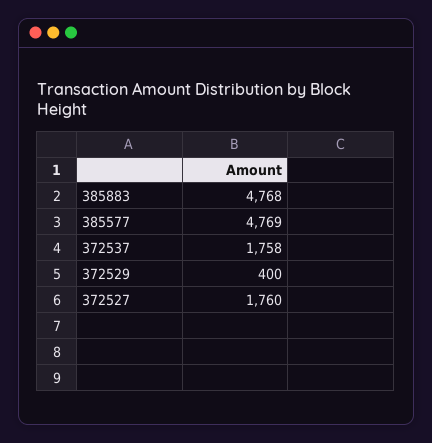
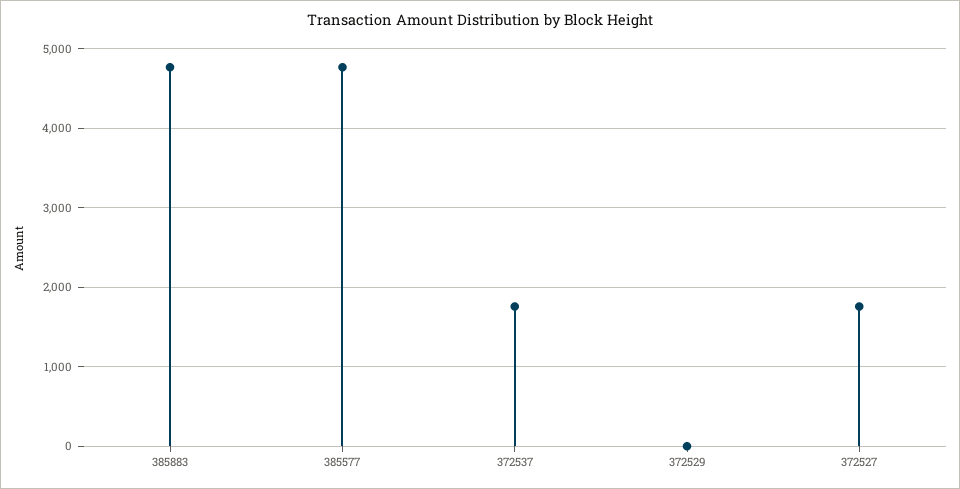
  {
    "385883": 4768,
    "385577": 4769,
    "372537": 1758,
-   "372529": 400,
+   "372529": 0,
    "372527": 1760
  }

